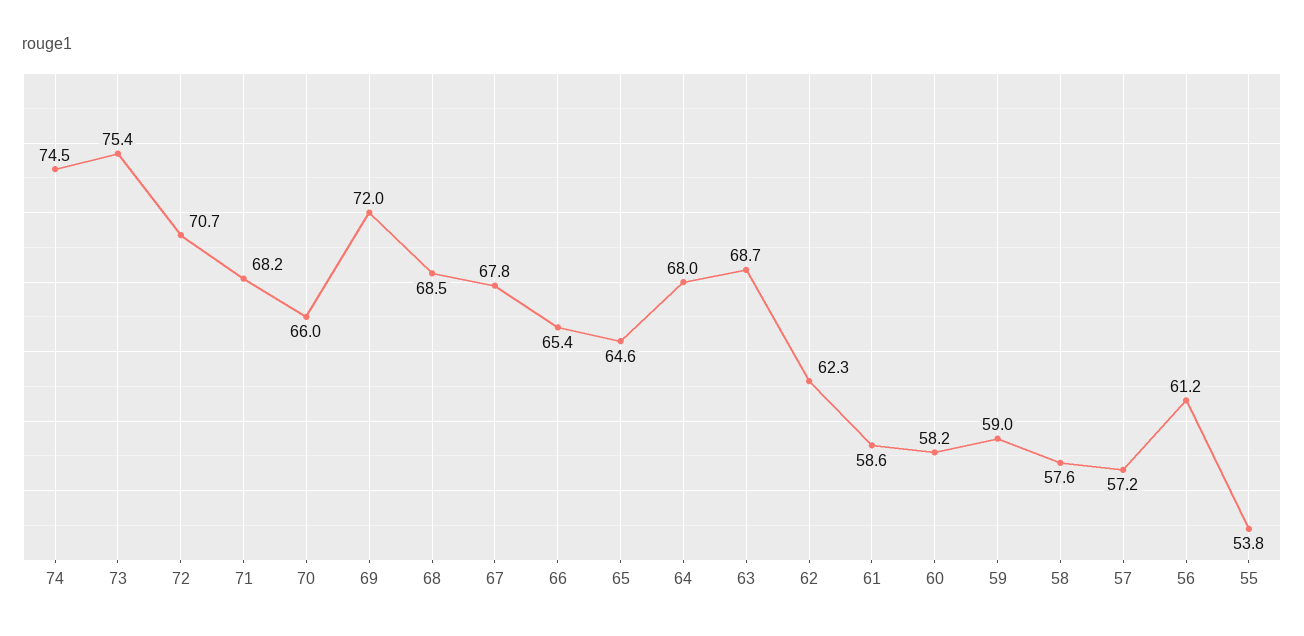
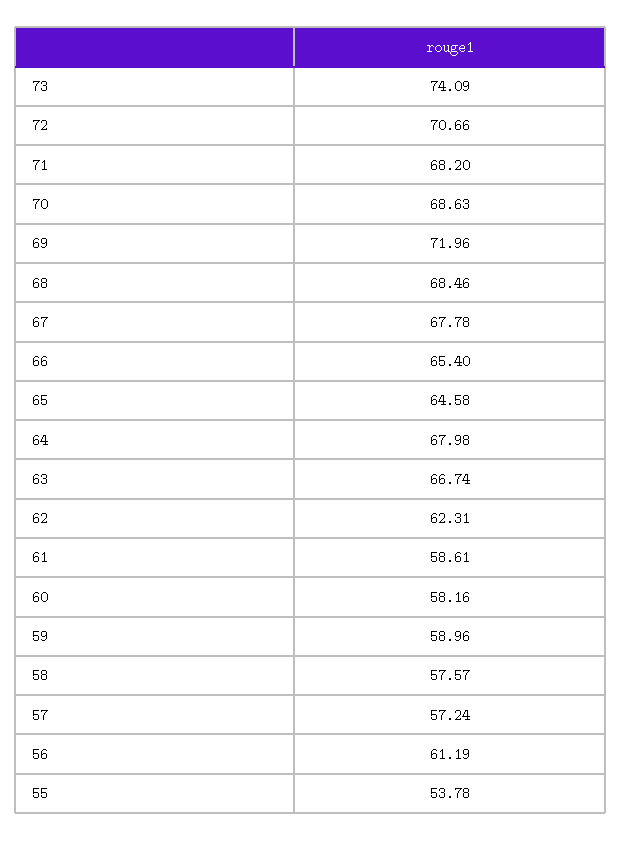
  {
-   "74": 74.5,
-   "73": 75.4,
+   "73": 74.09,
    "72": 70.66,
    "71": 68.2,
-   "70": 66,
+   "70": 68.63,
    "69": 71.96,
    "68": 68.46,
    "67": 67.78,
    "66": 65.4,
    "65": 64.58,
    "64": 67.98,
-   "63": 68.7,
+   "63": 66.74,
    "62": 62.31,
    "61": 58.61,
    "60": 58.16,
    "59": 58.96,
    "58": 57.57,
    "57": 57.24,
    "56": 61.19,
    "55": 53.78
  }

